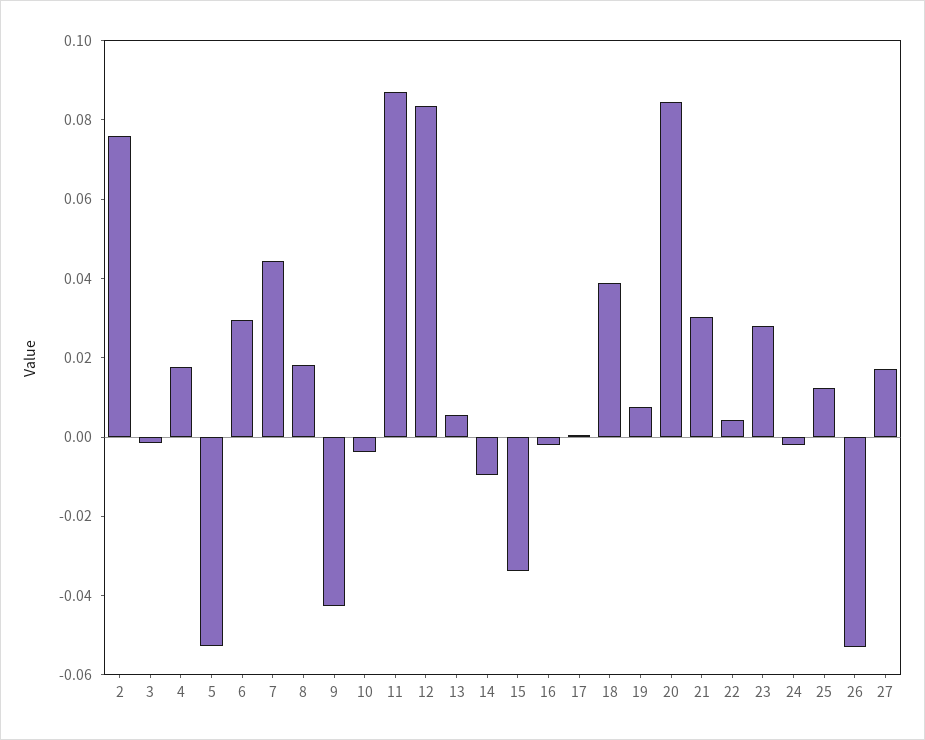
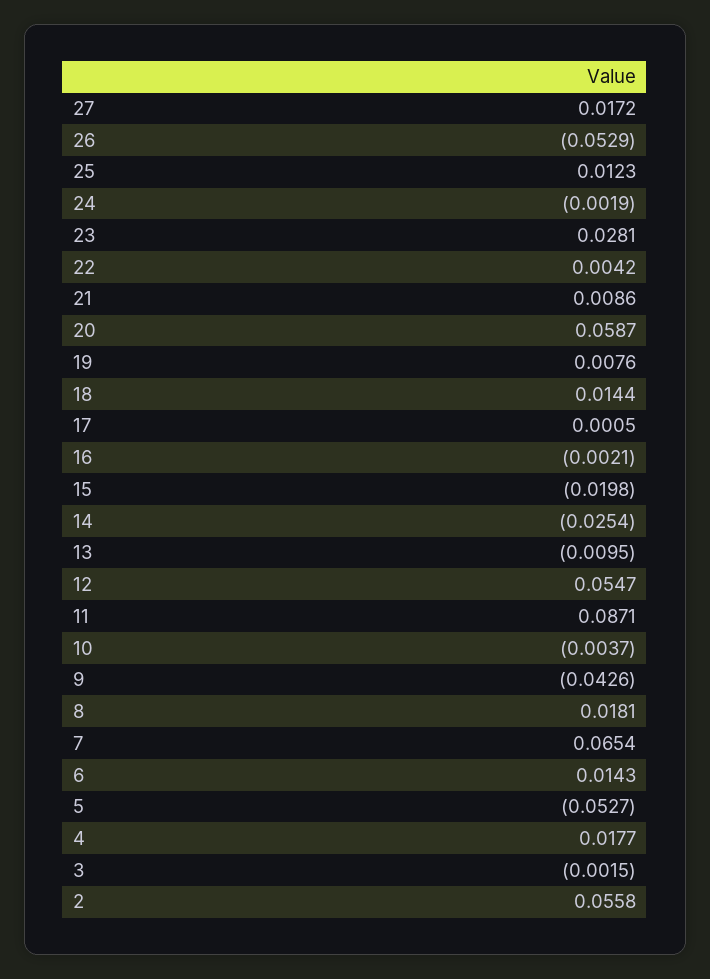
  {
-   "2": 0.075,
+   "2": 0.0558,
    "3": -0.0015,
    "4": 0.0177,
    "5": -0.0527,
-   "6": 0.03,
+   "6": 0.0143,
-   "7": 0.045,
+   "7": 0.0654,
    "8": 0.0181,
    "9": -0.0426,
    "10": -0.0037,
    "11": 0.0871,
-   "12": 0.085,
+   "12": 0.0547,
-   "13": 0.005,
+   "13": -0.0095,
-   "14": -0.01,
+   "14": -0.0254,
-   "15": -0.035,
+   "15": -0.0198,
    "16": -0.0021,
    "17": 0.0005,
-   "18": 0.04,
+   "18": 0.0144,
    "19": 0.0076,
-   "20": 0.085,
+   "20": 0.0587,
-   "21": 0.03,
+   "21": 0.0086,
    "22": 0.0042,
    "23": 0.0281,
    "24": -0.0019,
    "25": 0.0123,
    "26": -0.0529,
    "27": 0.0172
  }

